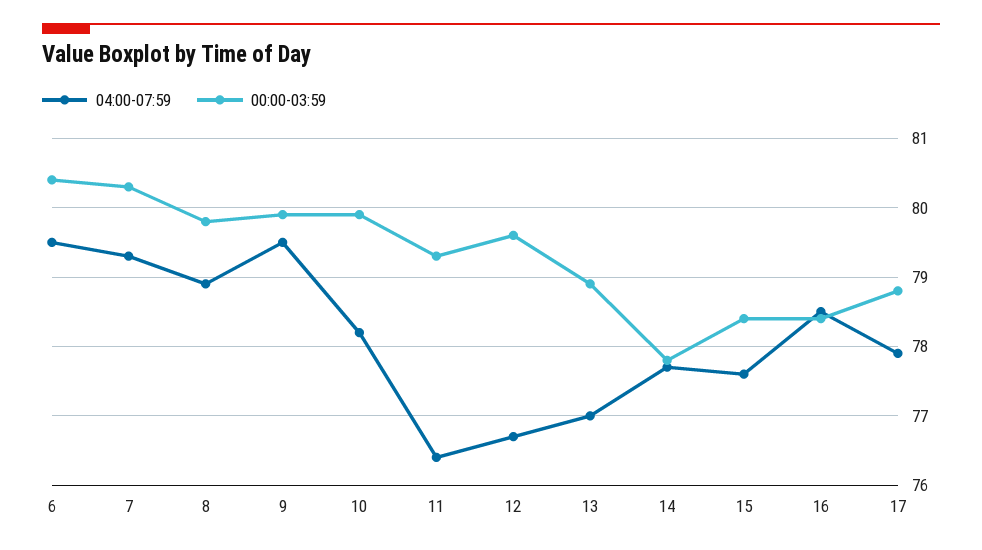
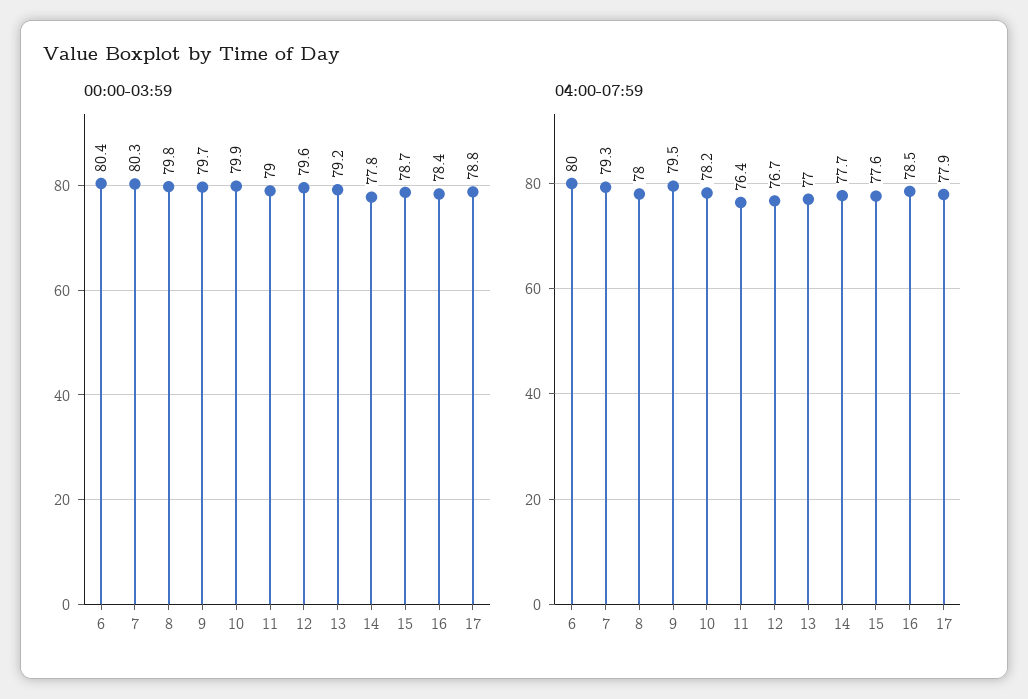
  {
    "04:00-07:59": {
-     "6": 79.5,
+     "6": 80,
      "7": 79.3,
-     "8": 78.9,
+     "8": 78,
      "9": 79.5,
      "10": 78.2,
      "11": 76.4,
      "12": 76.7,
      "13": 77,
      "14": 77.7,
      "15": 77.6,
      "16": 78.5,
      "17": 77.9
    },
    "00:00-03:59": {
      "6": 80.4,
      "7": 80.3,
      "8": 79.8,
-     "9": 79.9,
+     "9": 79.7,
      "10": 79.9,
-     "11": 79.3,
+     "11": 79,
      "12": 79.6,
-     "13": 78.9,
+     "13": 79.2,
      "14": 77.8,
-     "15": 78.4,
+     "15": 78.7,
      "16": 78.4,
      "17": 78.8
    }
  }

